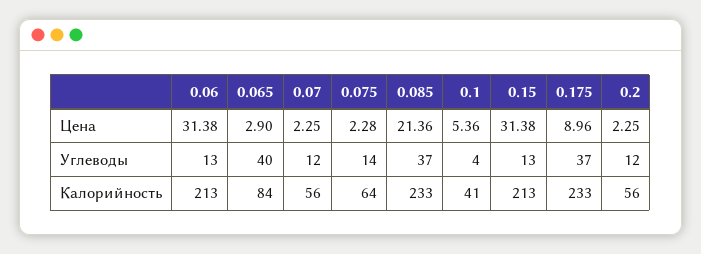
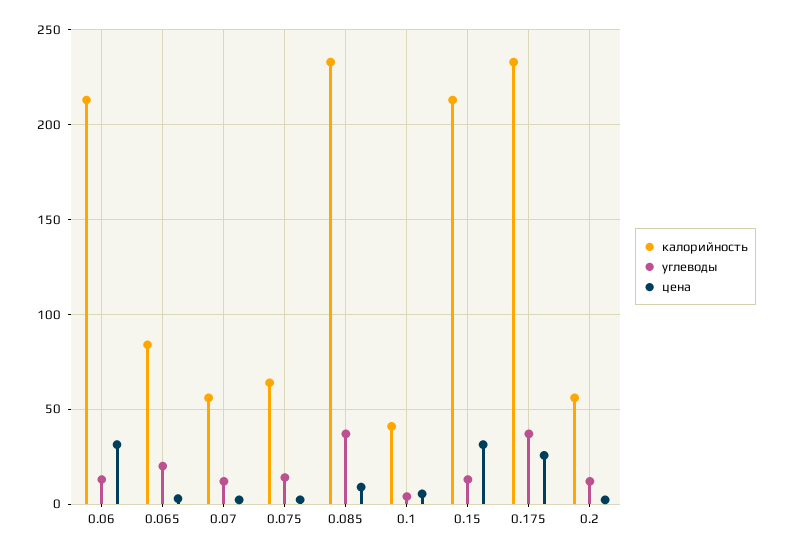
  {
    "Цена": {
      "0.06": 31.38,
      "0.065": 2.9,
      "0.07": 2.25,
      "0.075": 2.28,
-     "0.085": 21.36,
+     "0.085": 10,
      "0.1": 5.36,
      "0.15": 31.38,
-     "0.175": 8.96,
+     "0.175": 25,
      "0.2": 2.25
    },
    "Углеводы": {
      "0.06": 13,
-     "0.065": 40,
+     "0.065": 20,
      "0.07": 12,
      "0.075": 14,
      "0.085": 37,
      "0.1": 4,
      "0.15": 13,
      "0.175": 37,
      "0.2": 12
    },
    "Калорийность": {
      "0.06": 213,
      "0.065": 84,
      "0.07": 56,
      "0.075": 64,
      "0.085": 233,
      "0.1": 41,
      "0.15": 213,
      "0.175": 233,
      "0.2": 56
    }
  }

